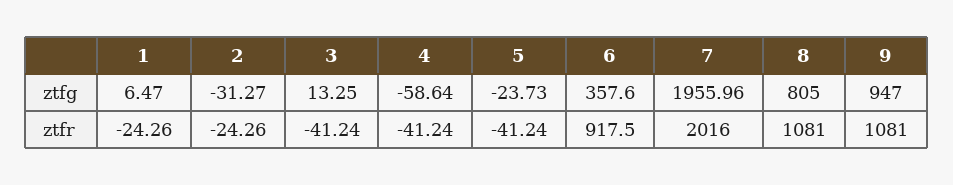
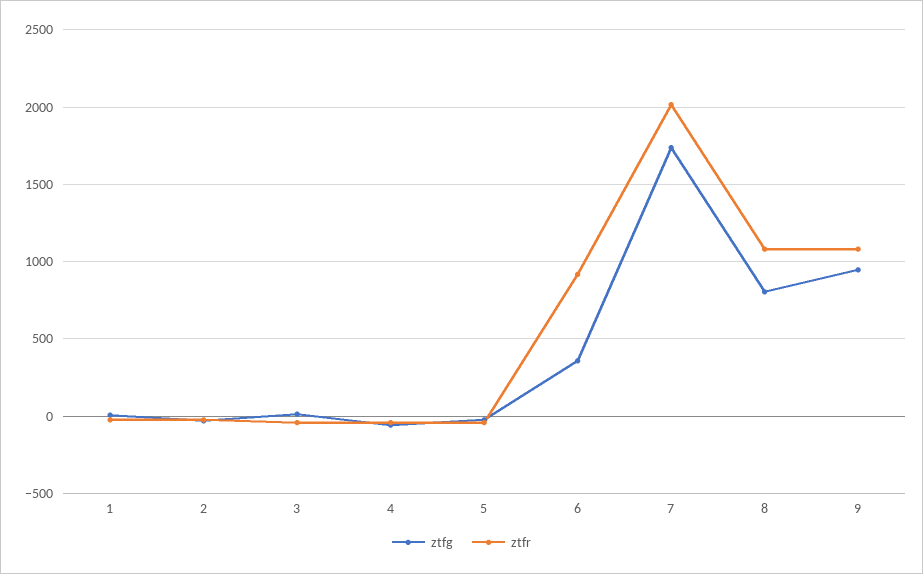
  {
    "ztfg": {
      "1": 6.47,
      "2": -31.27,
      "3": 13.25,
      "4": -58.64,
      "5": -23.73,
      "6": 357.6,
-     "7": 1955.96,
+     "7": 1750,
      "8": 805,
      "9": 947
    },
    "ztfr": {
      "1": -24.26,
      "2": -24.26,
      "3": -41.24,
      "4": -41.24,
      "5": -41.24,
      "6": 917.5,
      "7": 2016,
      "8": 1081,
      "9": 1081
    }
  }

